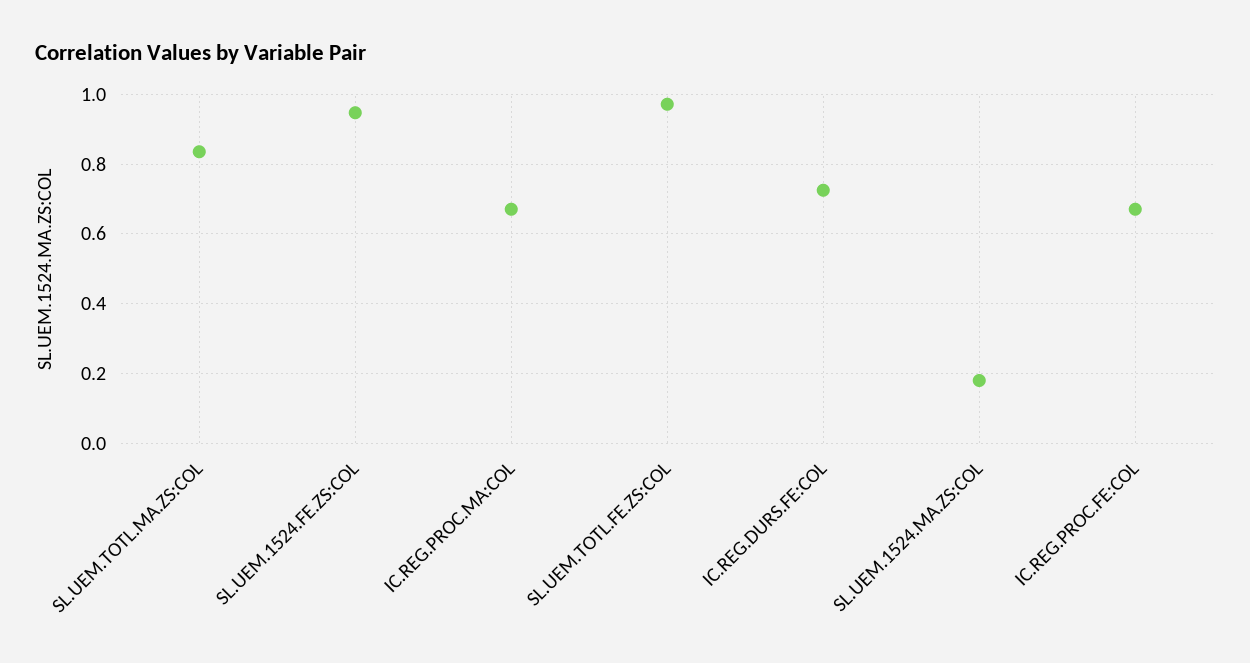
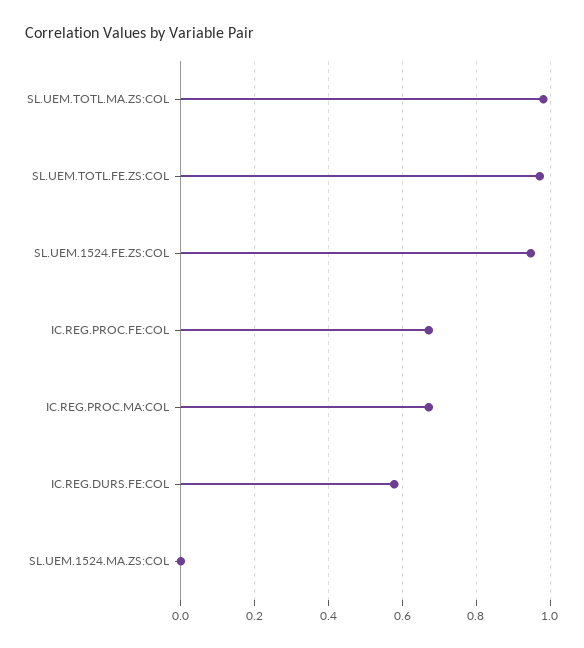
  {
-   "SL.UEM.TOTL.MA.ZS:COL": 0.84,
+   "SL.UEM.TOTL.MA.ZS:COL": 0.98,
    "SL.UEM.1524.FE.ZS:COL": 0.94,
    "IC.REG.PROC.MA:COL": 0.68,
    "SL.UEM.TOTL.FE.ZS:COL": 0.98,
-   "IC.REG.DURS.FE:COL": 0.72,
+   "IC.REG.DURS.FE:COL": 0.58,
-   "SL.UEM.1524.MA.ZS:COL": 0.18,
+   "SL.UEM.1524.MA.ZS:COL": 0,
    "IC.REG.PROC.FE:COL": 0.68
  }

